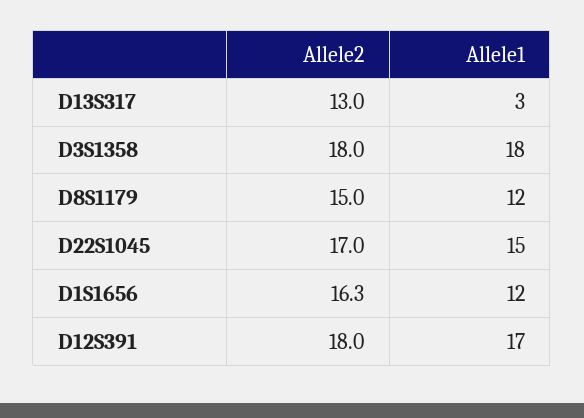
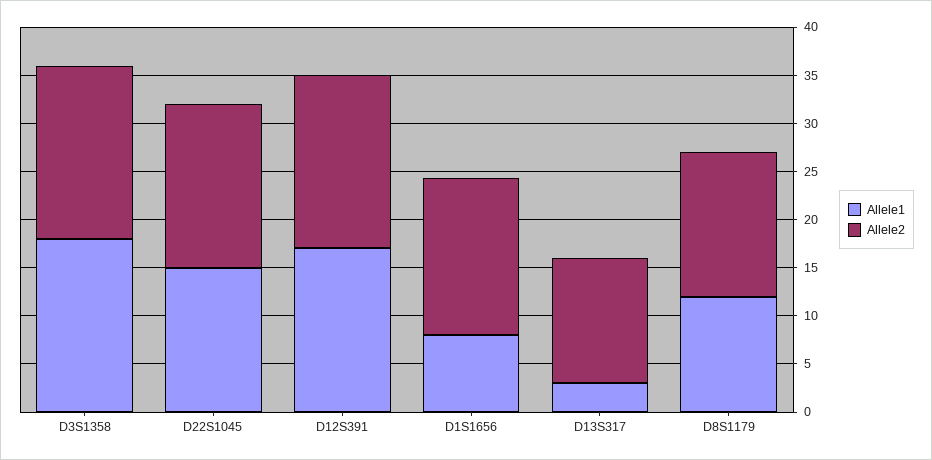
  {
    "Allele2": {
      "D13S317": 13,
      "D3S1358": 18,
      "D8S1179": 15,
      "D22S1045": 17,
      "D1S1656": 16.3,
      "D12S391": 18
    },
    "Allele1": {
      "D13S317": 3,
      "D3S1358": 18,
      "D8S1179": 12,
      "D22S1045": 15,
-     "D1S1656": 12,
+     "D1S1656": 8,
      "D12S391": 17
    }
  }

